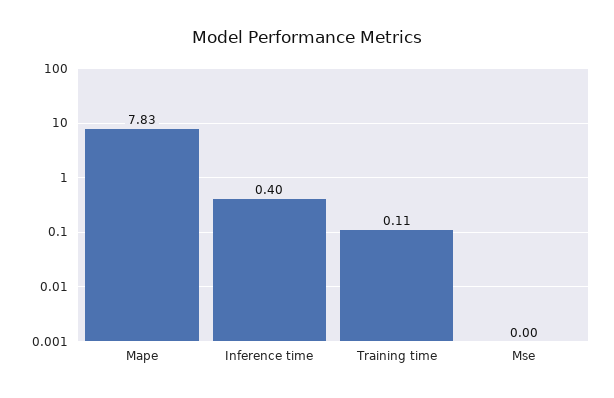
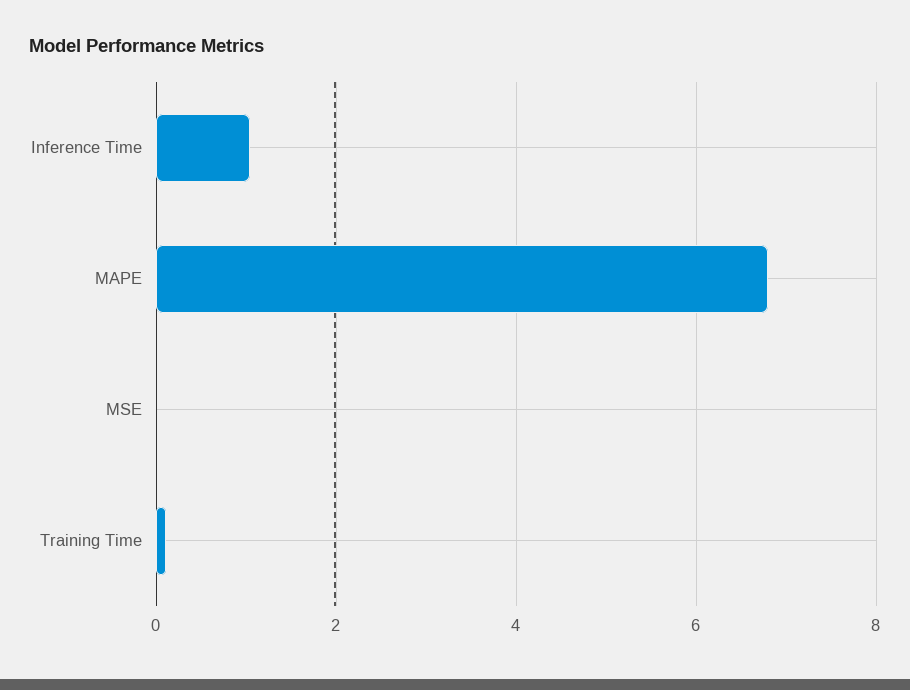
  {
-   "Mape": 7.83,
+   "Mape": 6.8,
-   "Inference time": 0.4,
+   "Inference time": 1,
    "Training time": 0.11,
    "Mse": 0
  }

